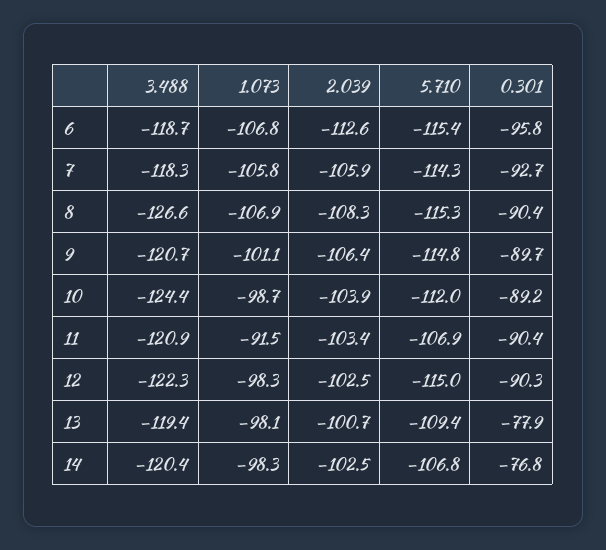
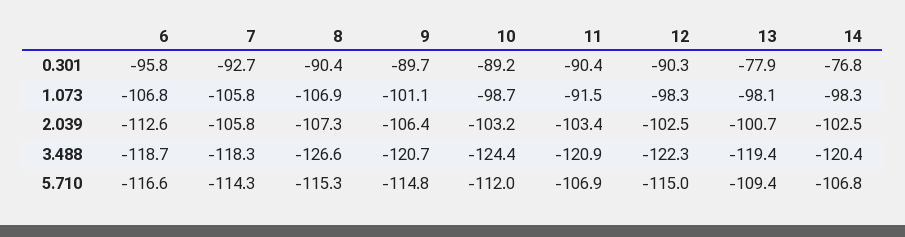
  {
    "3.488": {
      "6": -118.7,
      "7": -118.3,
      "8": -126.6,
      "9": -120.7,
      "10": -124.4,
      "11": -120.9,
      "12": -122.3,
      "13": -119.4,
      "14": -120.4
    },
    "1.073": {
      "6": -106.8,
      "7": -105.8,
      "8": -106.9,
      "9": -101.1,
      "10": -98.7,
      "11": -91.5,
      "12": -98.3,
      "13": -98.1,
      "14": -98.3
    },
    "2.039": {
      "6": -112.6,
-     "7": -105.9,
+     "7": -105.8,
-     "8": -108.3,
+     "8": -107.3,
      "9": -106.4,
-     "10": -103.9,
+     "10": -103.2,
      "11": -103.4,
      "12": -102.5,
      "13": -100.7,
      "14": -102.5
    },
    "5.710": {
-     "6": -115.4,
+     "6": -116.6,
      "7": -114.3,
      "8": -115.3,
      "9": -114.8,
      "10": -112,
      "11": -106.9,
      "12": -115,
      "13": -109.4,
      "14": -106.8
    },
    "0.301": {
      "6": -95.8,
      "7": -92.7,
      "8": -90.4,
      "9": -89.7,
      "10": -89.2,
      "11": -90.4,
      "12": -90.3,
      "13": -77.9,
      "14": -76.8
    }
  }

